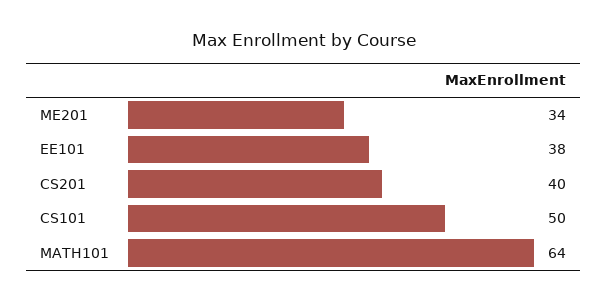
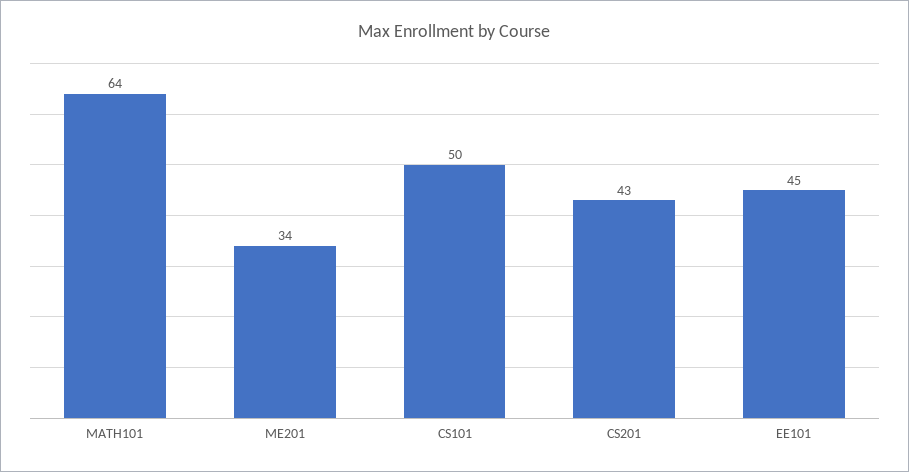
  {
    "ME201": 34,
-   "EE101": 38,
+   "EE101": 45,
-   "CS201": 40,
+   "CS201": 43,
    "CS101": 50,
    "MATH101": 64
  }

